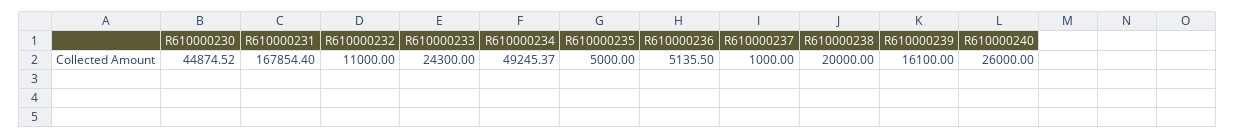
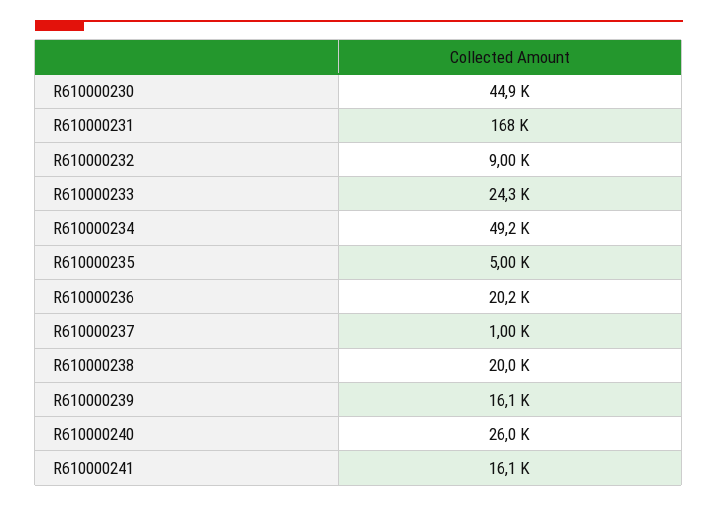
  {
    "R610000230": 44874.52,
    "R610000231": 167854.4,
-   "R610000232": 11000,
+   "R610000232": 9000,
    "R610000233": 24300,
    "R610000234": 49245.37,
    "R610000235": 5000,
-   "R610000236": 5135.5,
+   "R610000236": 20200,
    "R610000237": 1000,
    "R610000238": 20000,
    "R610000239": 16100,
-   "R610000240": 26000
+   "R610000240": 26000,
+   "R610000241": 16100
  }

